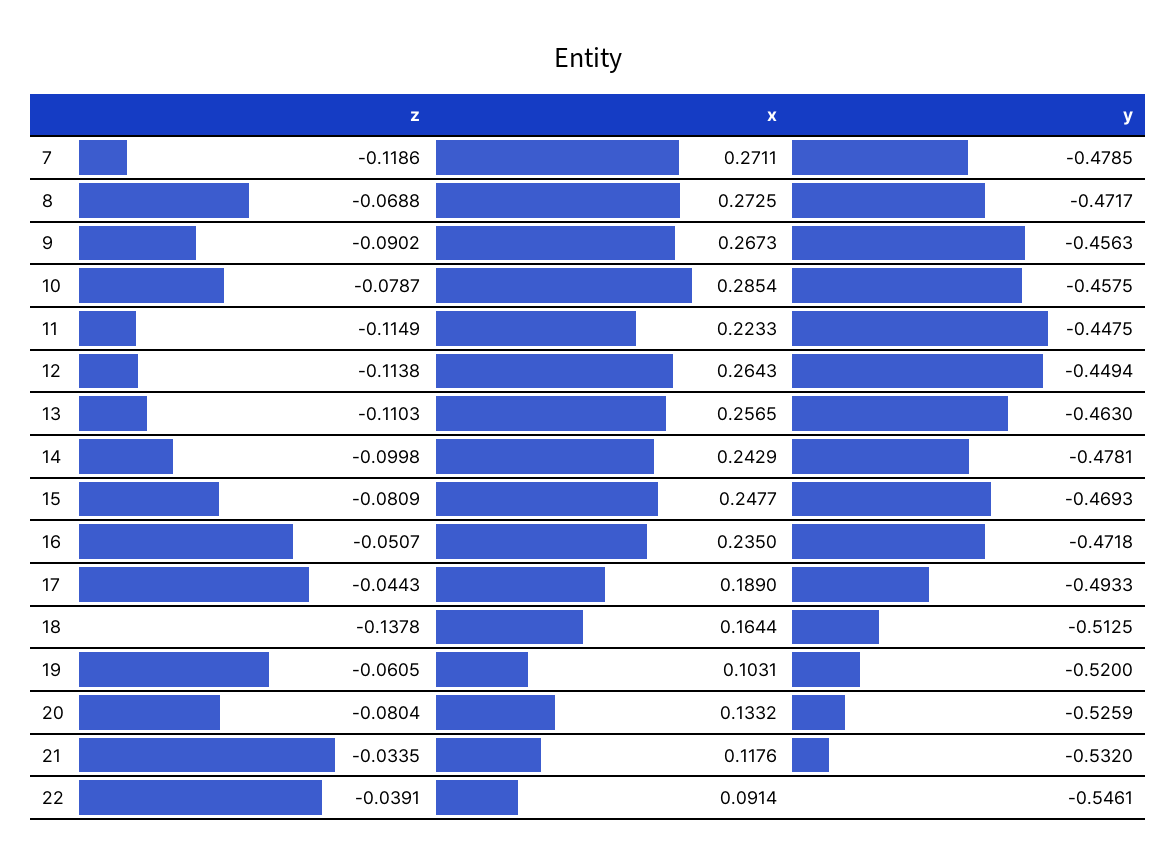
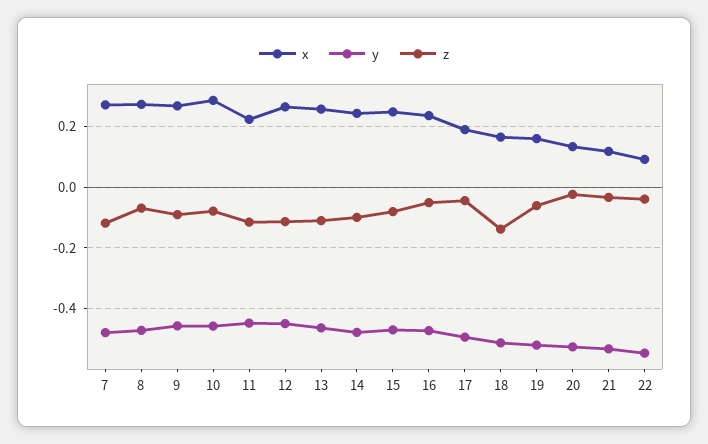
  {
    "z": {
      "7": -0.1186,
      "8": -0.0688,
      "9": -0.0902,
      "10": -0.0787,
      "11": -0.1149,
      "12": -0.1138,
      "13": -0.1103,
      "14": -0.0998,
      "15": -0.0809,
      "16": -0.0507,
      "17": -0.0443,
      "18": -0.1378,
      "19": -0.0605,
-     "20": -0.0804,
+     "20": -0.02,
      "21": -0.0335,
      "22": -0.0391
    },
    "x": {
      "7": 0.2711,
      "8": 0.2725,
      "9": 0.2673,
      "10": 0.2854,
      "11": 0.2233,
      "12": 0.2643,
      "13": 0.2565,
      "14": 0.2429,
      "15": 0.2477,
      "16": 0.235,
      "17": 0.189,
      "18": 0.1644,
-     "19": 0.1031,
+     "19": 0.16,
      "20": 0.1332,
      "21": 0.1176,
      "22": 0.0914
    },
    "y": {
      "7": -0.4785,
      "8": -0.4717,
      "9": -0.4563,
      "10": -0.4575,
      "11": -0.4475,
      "12": -0.4494,
      "13": -0.463,
      "14": -0.4781,
      "15": -0.4693,
      "16": -0.4718,
      "17": -0.4933,
      "18": -0.5125,
      "19": -0.52,
      "20": -0.5259,
      "21": -0.532,
      "22": -0.5461
    }
  }

